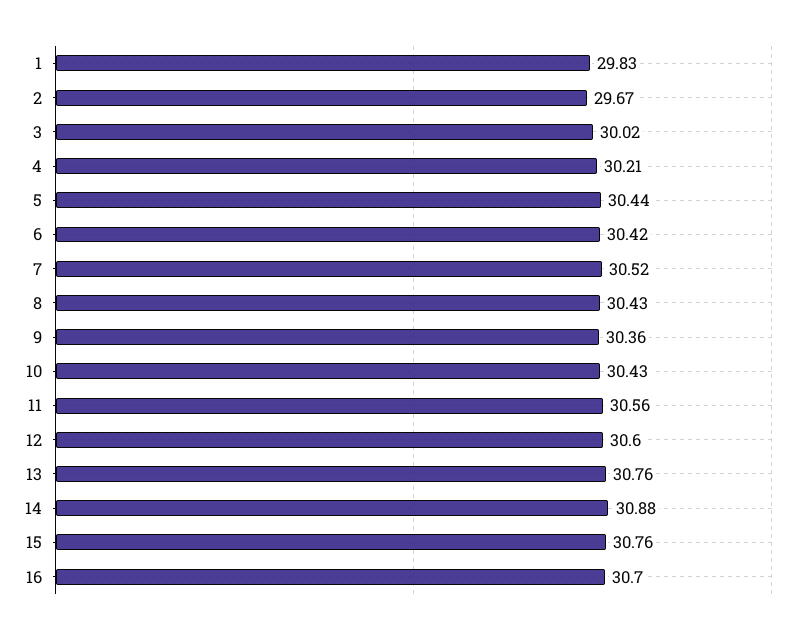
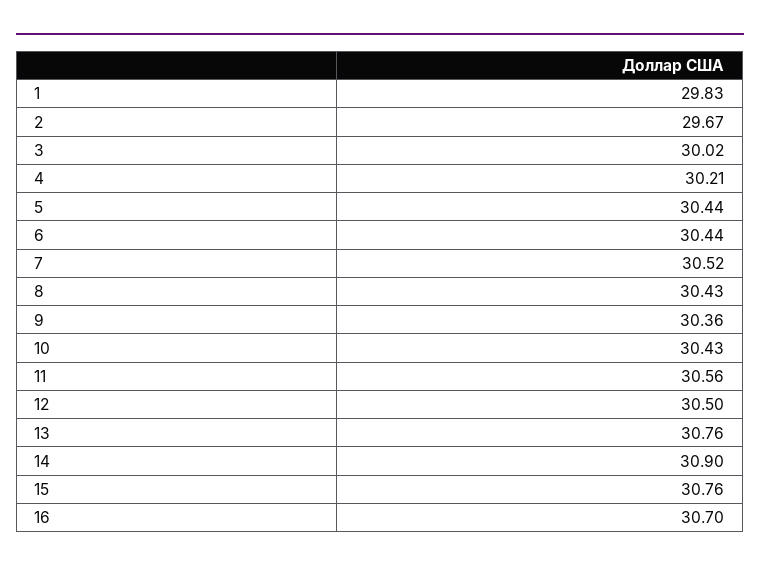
  {
    "1": 29.83,
    "2": 29.67,
    "3": 30.02,
    "4": 30.21,
    "5": 30.44,
-   "6": 30.42,
+   "6": 30.44,
    "7": 30.52,
    "8": 30.43,
    "9": 30.36,
    "10": 30.43,
    "11": 30.56,
-   "12": 30.6,
+   "12": 30.5,
    "13": 30.76,
-   "14": 30.88,
+   "14": 30.9,
    "15": 30.76,
    "16": 30.7
  }

